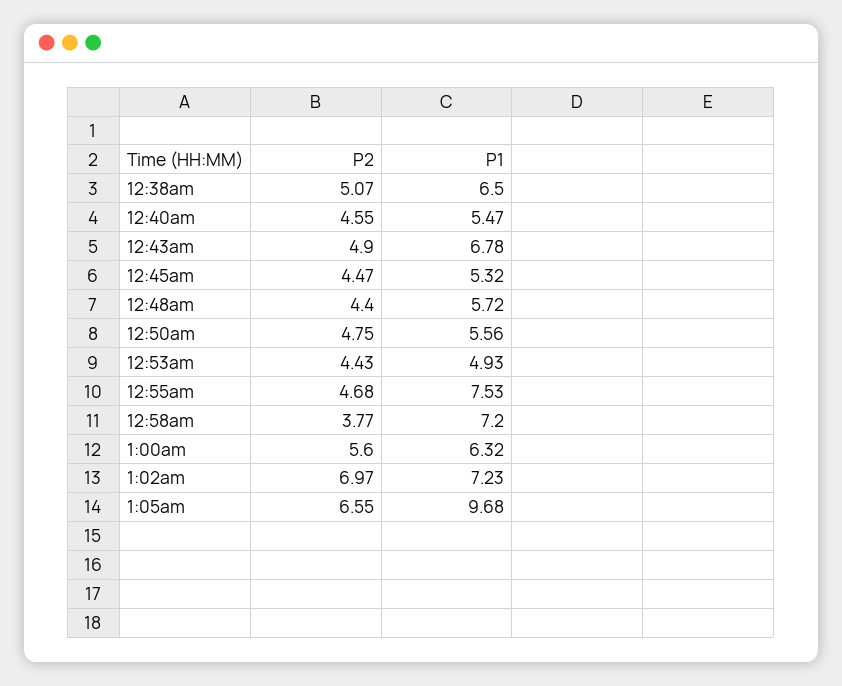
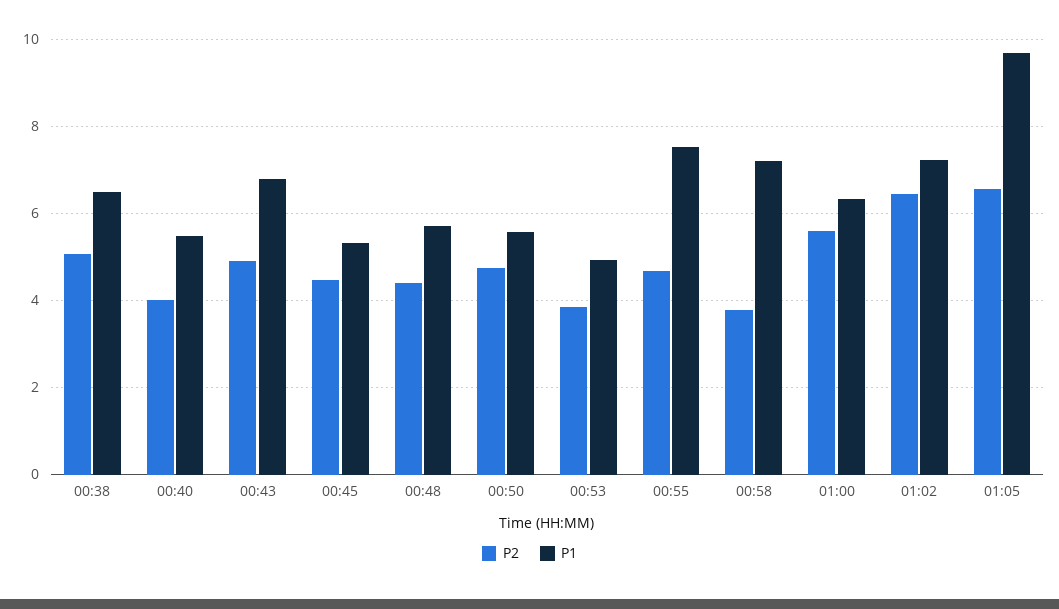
  {
    "P2": {
      "12:38am": 5.07,
-     "12:40am": 4.55,
+     "12:40am": 4,
      "12:43am": 4.9,
      "12:45am": 4.47,
      "12:48am": 4.4,
      "12:50am": 4.75,
-     "12:53am": 4.43,
+     "12:53am": 3.8,
      "12:55am": 4.68,
      "12:58am": 3.77,
      "1:00am": 5.6,
-     "1:02am": 6.97,
+     "1:02am": 6.4,
      "1:05am": 6.55
    },
    "P1": {
      "12:38am": 6.5,
      "12:40am": 5.47,
      "12:43am": 6.78,
      "12:45am": 5.32,
      "12:48am": 5.72,
      "12:50am": 5.56,
      "12:53am": 4.93,
      "12:55am": 7.53,
      "12:58am": 7.2,
      "1:00am": 6.32,
      "1:02am": 7.23,
      "1:05am": 9.68
    }
  }

